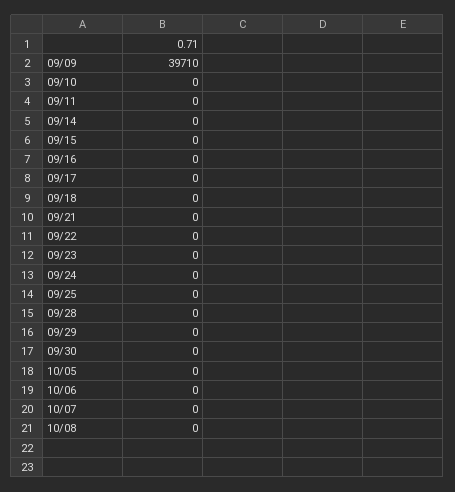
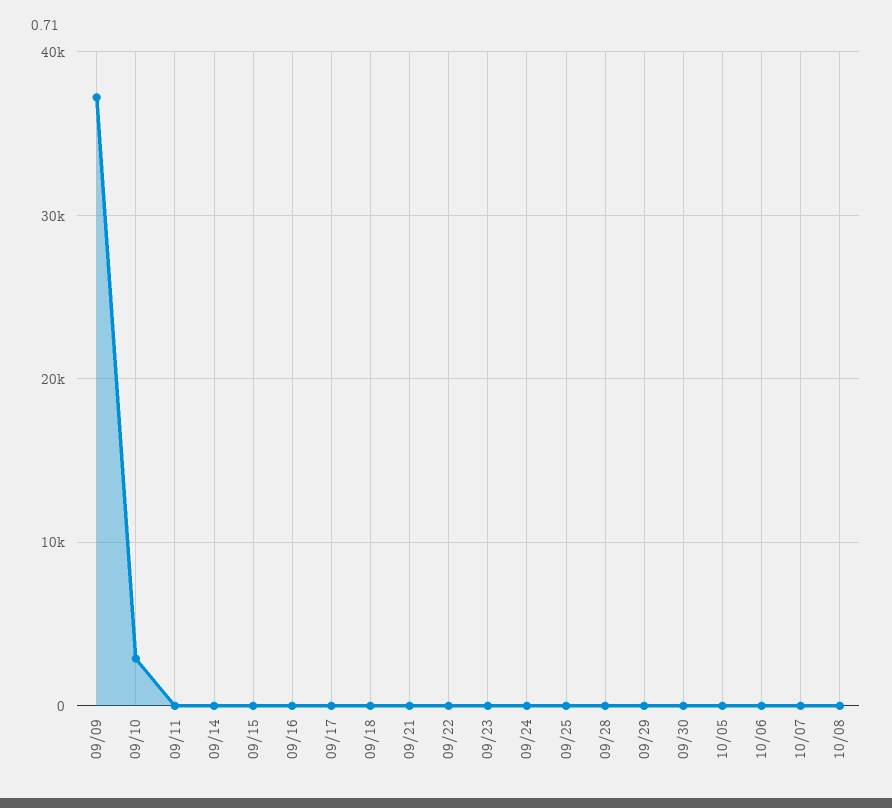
  {
-   "09/09": 39710,
+   "09/09": 37000,
-   "09/10": 0,
+   "09/10": 3000,
    "09/11": 0,
    "09/14": 0,
    "09/15": 0,
    "09/16": 0,
    "09/17": 0,
    "09/18": 0,
    "09/21": 0,
    "09/22": 0,
    "09/23": 0,
    "09/24": 0,
    "09/25": 0,
    "09/28": 0,
    "09/29": 0,
    "09/30": 0,
    "10/05": 0,
    "10/06": 0,
    "10/07": 0,
    "10/08": 0
  }

